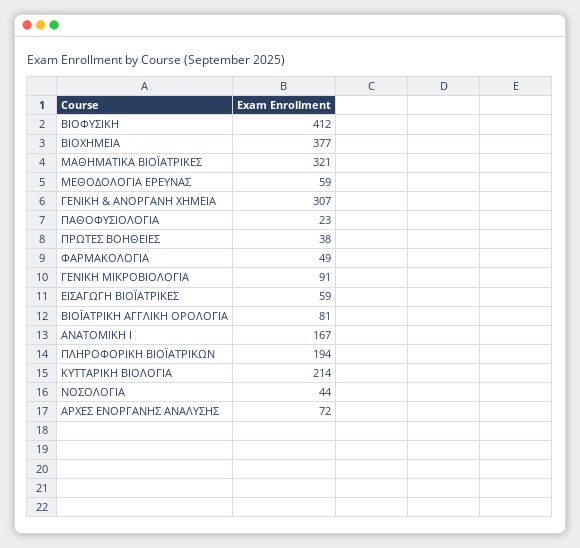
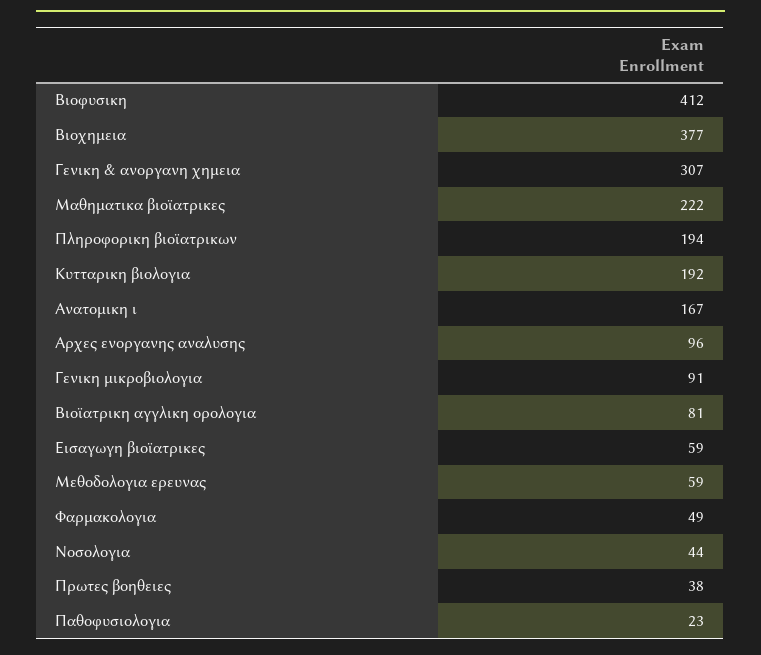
  {
    "ΒΙΟΦΥΣΙΚΗ": 412,
    "ΒΙΟΧΗΜΕΙΑ": 377,
-   "ΜΑΘΗΜΑΤΙΚΑ ΒΙΟΪΑΤΡΙΚΕΣ": 321,
+   "ΜΑΘΗΜΑΤΙΚΑ ΒΙΟΪΑΤΡΙΚΕΣ": 222,
    "ΜΕΘΟΔΟΛΟΓΙΑ ΕΡΕΥΝΑΣ": 59,
    "ΓΕΝΙΚΗ & ΑΝΟΡΓΑΝΗ ΧΗΜΕΙΑ": 307,
    "ΠΑΘΟΦΥΣΙΟΛΟΓΙΑ": 23,
    "ΠΡΩΤΕΣ ΒΟΗΘΕΙΕΣ": 38,
    "ΦΑΡΜΑΚΟΛΟΓΙΑ": 49,
    "ΓΕΝΙΚΗ ΜΙΚΡΟΒΙΟΛΟΓΙΑ": 91,
    "ΕΙΣΑΓΩΓΗ ΒΙΟΪΑΤΡΙΚΕΣ": 59,
    "ΒΙΟΪΑΤΡΙΚΗ ΑΓΓΛΙΚΗ ΟΡΟΛΟΓΙΑ": 81,
    "ΑΝΑΤΟΜΙΚΗ Ι": 167,
    "ΠΛΗΡΟΦΟΡΙΚΗ ΒΙΟΪΑΤΡΙΚΩΝ": 194,
-   "ΚΥΤΤΑΡΙΚΗ ΒΙΟΛΟΓΙΑ": 214,
+   "ΚΥΤΤΑΡΙΚΗ ΒΙΟΛΟΓΙΑ": 192,
    "ΝΟΣΟΛΟΓΙΑ": 44,
-   "ΑΡΧΕΣ ΕΝΟΡΓΑΝΗΣ ΑΝΑΛΥΣΗΣ": 72
+   "ΑΡΧΕΣ ΕΝΟΡΓΑΝΗΣ ΑΝΑΛΥΣΗΣ": 96
  }

